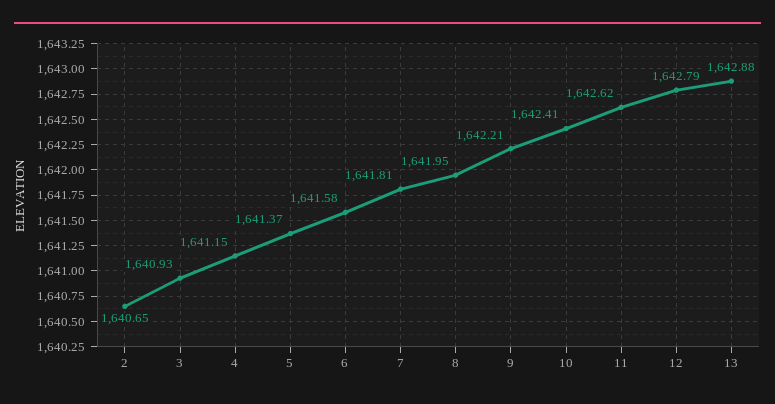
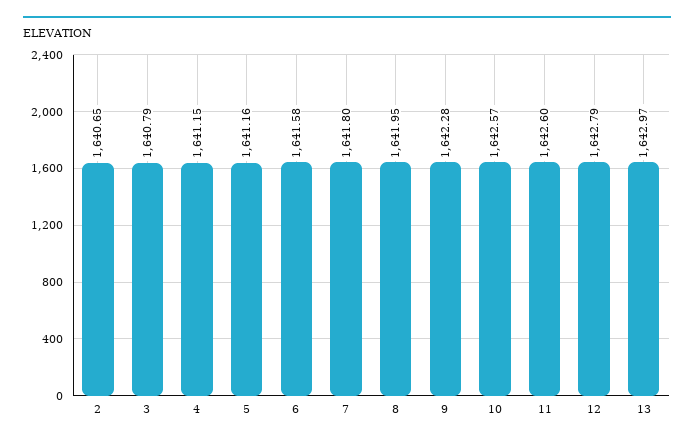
  {
    "2": 1640.65,
-   "3": 1640.93,
+   "3": 1640.79,
    "4": 1641.15,
-   "5": 1641.37,
+   "5": 1641.16,
    "6": 1641.58,
-   "7": 1641.81,
+   "7": 1641.8,
    "8": 1641.95,
-   "9": 1642.21,
+   "9": 1642.28,
-   "10": 1642.41,
+   "10": 1642.57,
-   "11": 1642.62,
+   "11": 1642.6,
    "12": 1642.79,
-   "13": 1642.88
+   "13": 1642.97
  }

